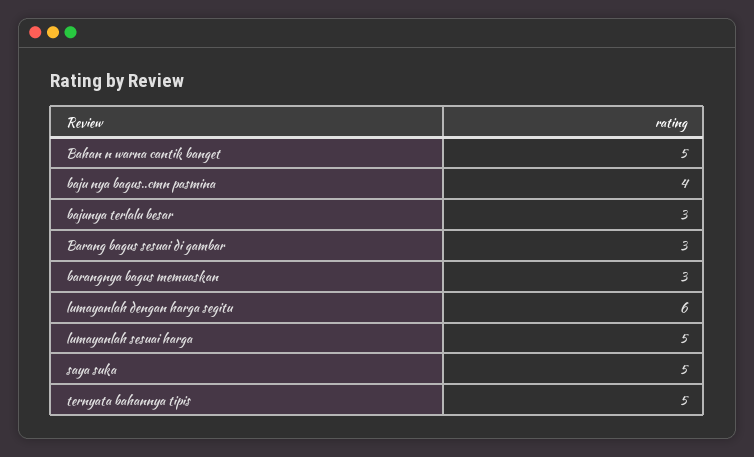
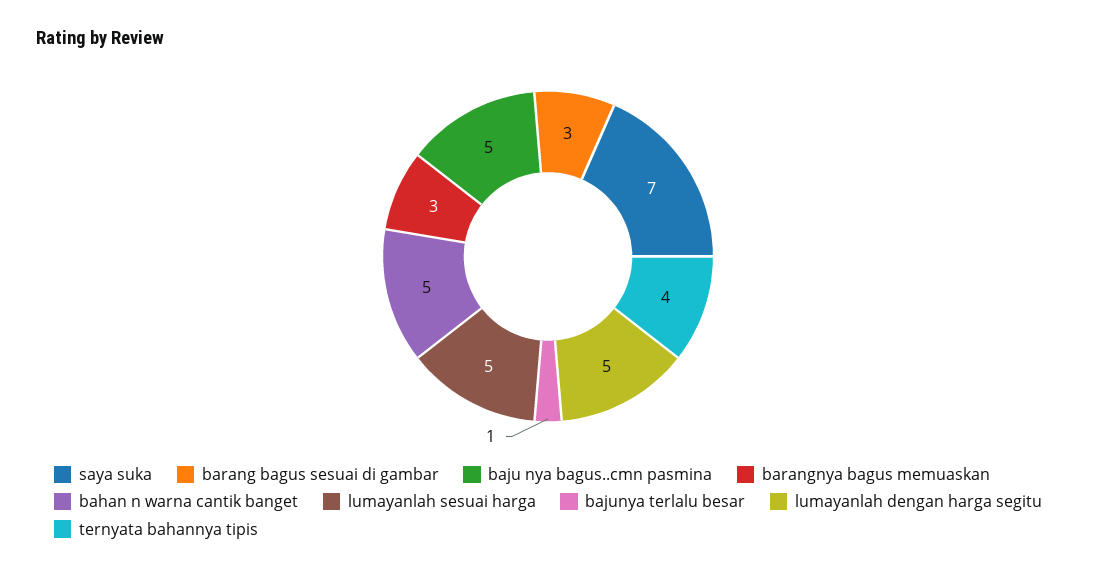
  {
    "Bahan n warna cantik banget": 5,
-   "baju nya bagus..cmn pasmina": 4,
+   "baju nya bagus..cmn pasmina": 5,
-   "bajunya terlalu besar": 3,
+   "bajunya terlalu besar": 1,
    "Barang bagus sesuai di gambar": 3,
    "barangnya bagus memuaskan": 3,
-   "lumayanlah dengan harga segitu": 6,
+   "lumayanlah dengan harga segitu": 5,
    "lumayanlah sesuai harga": 5,
-   "saya suka": 5,
+   "saya suka": 7,
-   "ternyata bahannya tipis": 5
+   "ternyata bahannya tipis": 4
  }

